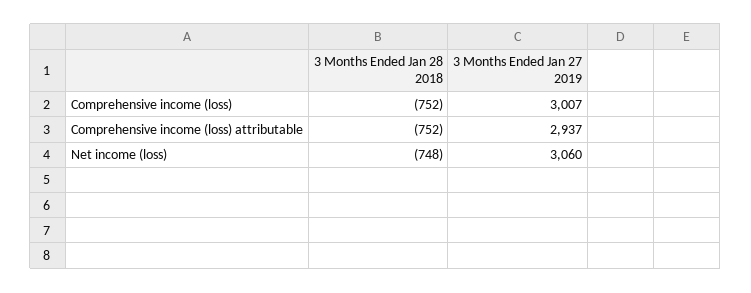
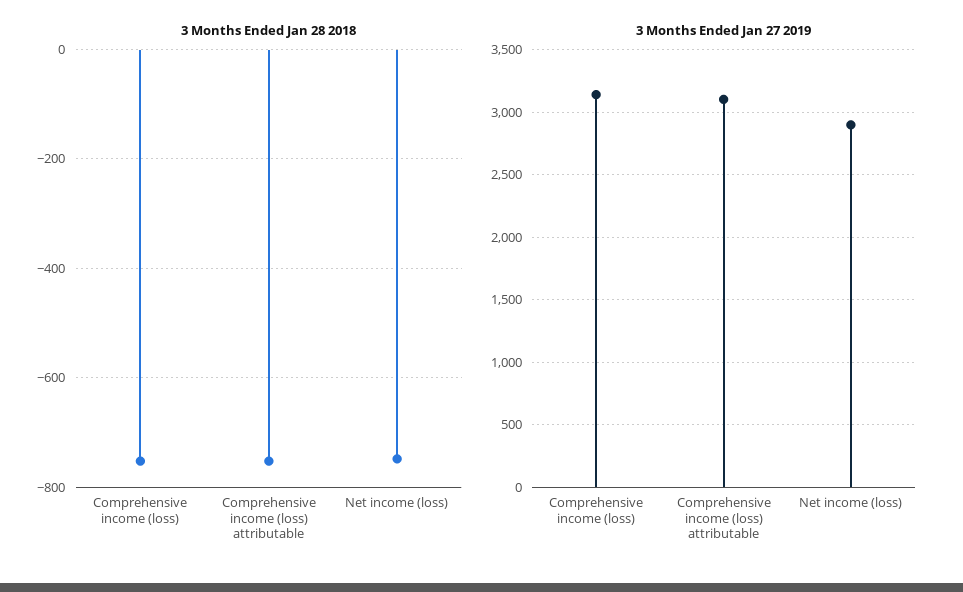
  {
    "3 Months Ended Jan 28 2018": {
      "Comprehensive income (loss)": -752,
      "Comprehensive income (loss) attributable": -752,
      "Net income (loss)": -748
    },
    "3 Months Ended Jan 27 2019": {
-     "Comprehensive income (loss)": 3007,
+     "Comprehensive income (loss)": 3150,
-     "Comprehensive income (loss) attributable": 2937,
+     "Comprehensive income (loss) attributable": 3100,
-     "Net income (loss)": 3060
+     "Net income (loss)": 2900
    }
  }

